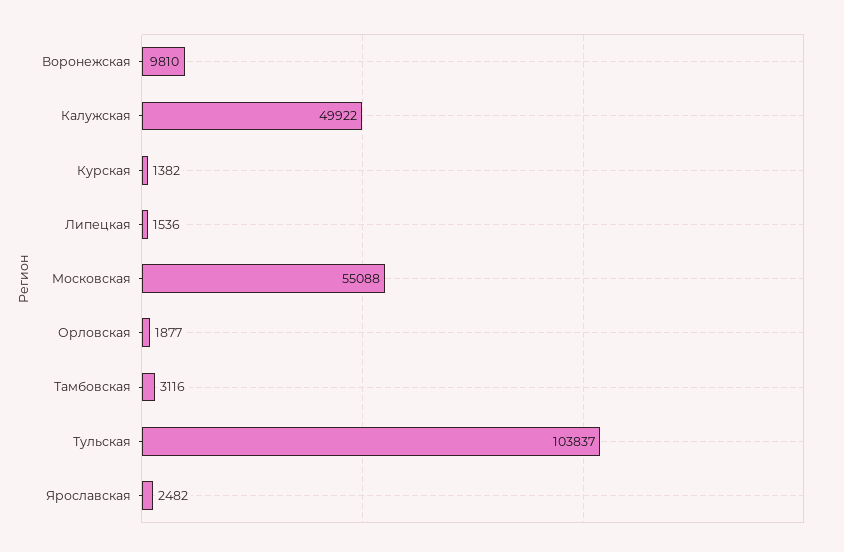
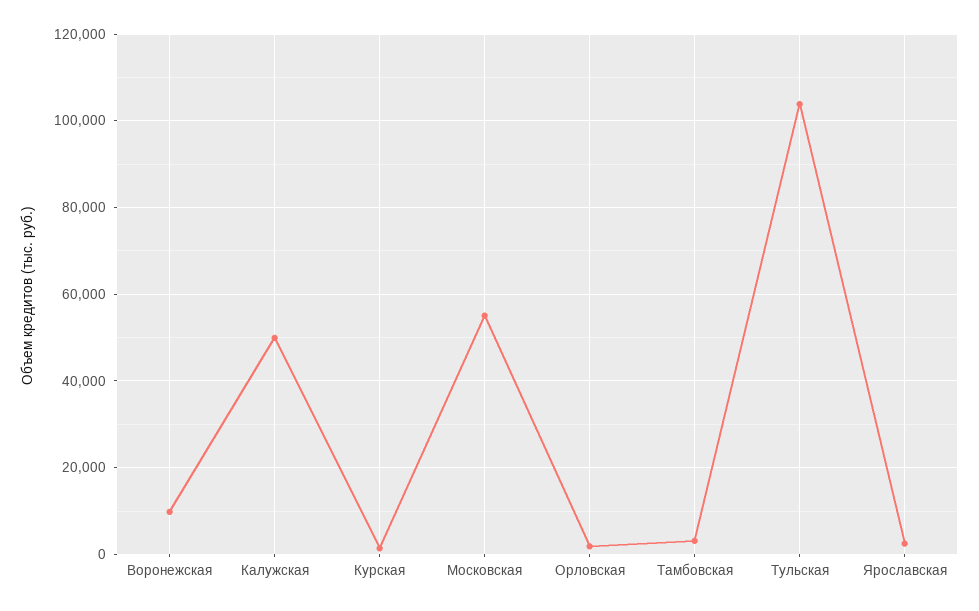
  {
    "Воронежская": 9810,
    "Калужская": 49922,
    "Курская": 1382,
-   "Липецкая": 1536,
    "Московская": 55088,
    "Орловская": 1877,
    "Тамбовская": 3116,
    "Тульская": 103837,
    "Ярославская": 2482
  }

